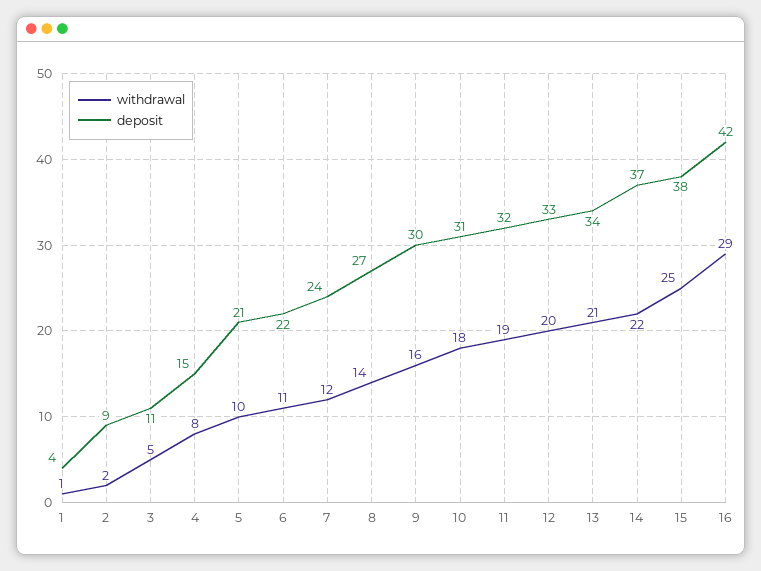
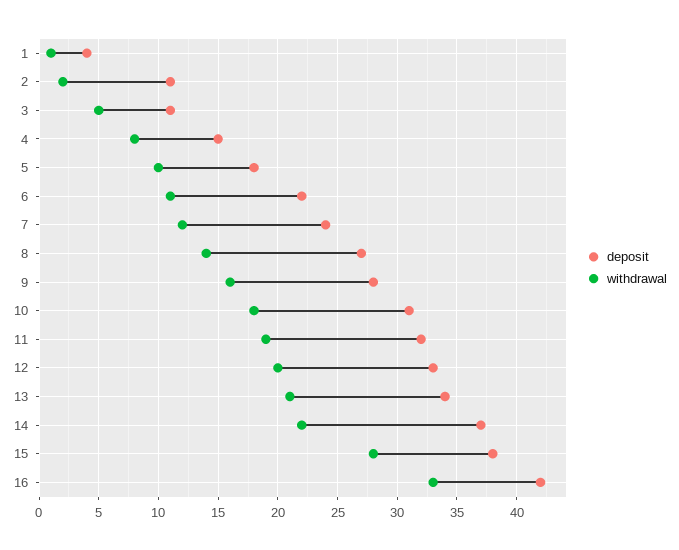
  {
    "withdrawal": {
      "1": 1,
      "2": 2,
      "3": 5,
      "4": 8,
      "5": 10,
      "6": 11,
      "7": 12,
      "8": 14,
      "9": 16,
      "10": 18,
      "11": 19,
      "12": 20,
      "13": 21,
      "14": 22,
-     "15": 25,
+     "15": 28,
-     "16": 29
+     "16": 33
    },
    "deposit": {
      "1": 4,
-     "2": 9,
+     "2": 11,
      "3": 11,
      "4": 15,
-     "5": 21,
+     "5": 18,
      "6": 22,
      "7": 24,
      "8": 27,
-     "9": 30,
+     "9": 28,
      "10": 31,
      "11": 32,
      "12": 33,
      "13": 34,
      "14": 37,
      "15": 38,
      "16": 42
    }
  }

